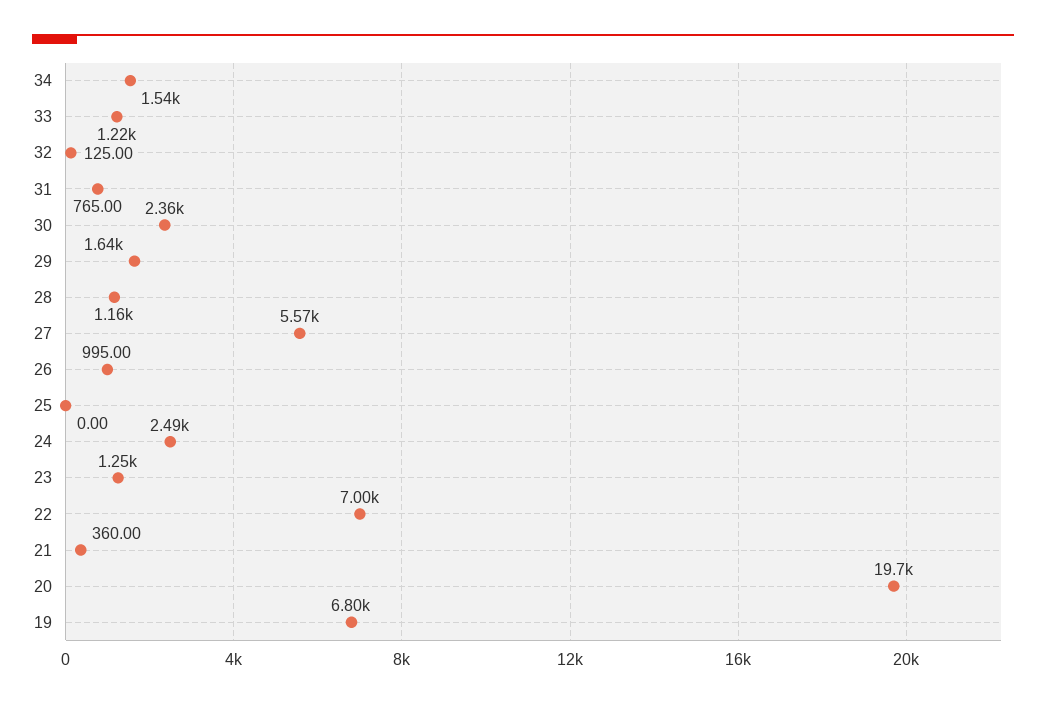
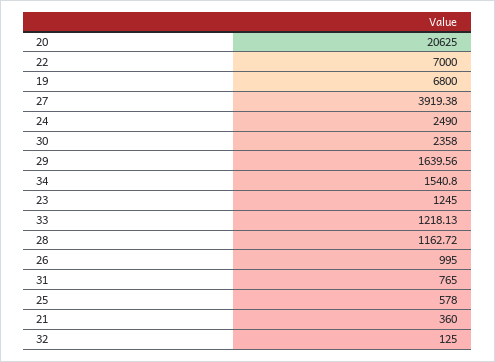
  {
    "34": 1540.8,
    "33": 1218.13,
    "32": 125,
    "31": 765,
    "30": 2358,
    "29": 1639.56,
    "28": 1162.72,
-   "27": 5570,
+   "27": 3919.38,
    "26": 995,
-   "25": 0,
+   "25": 578,
    "24": 2490,
    "23": 1245,
    "22": 7000,
    "21": 360,
-   "20": 19700,
+   "20": 20625,
    "19": 6800
  }

